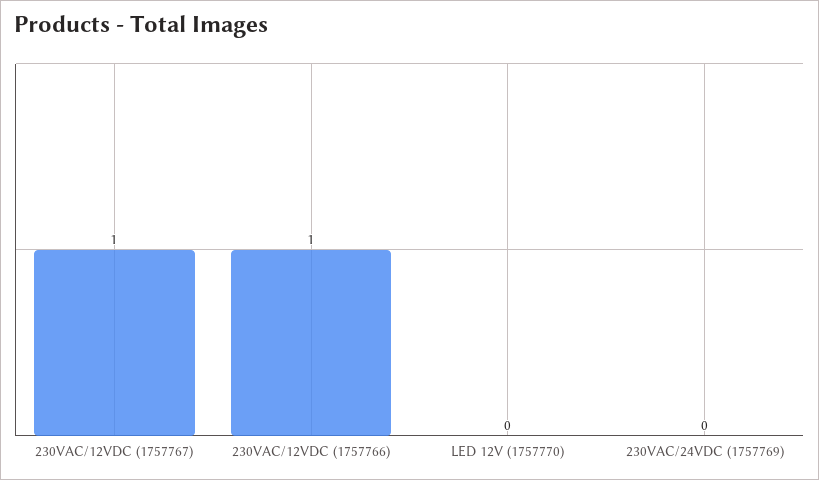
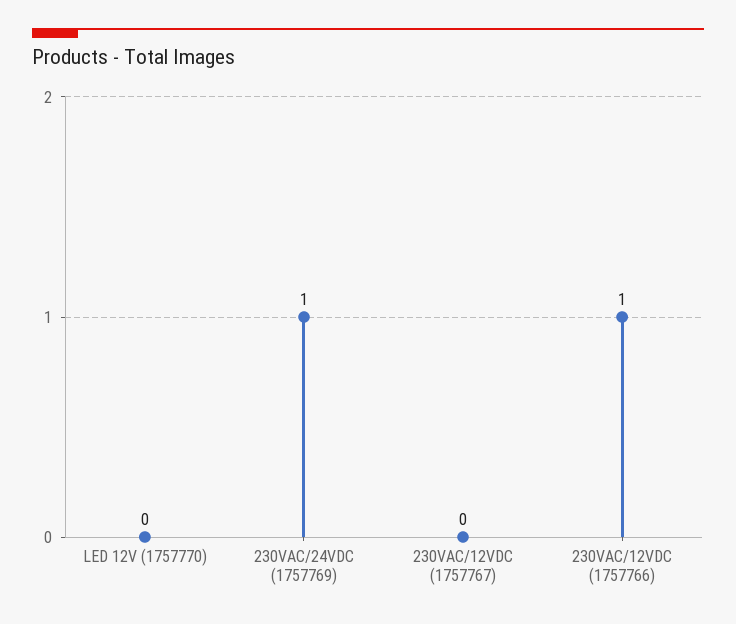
  {
-   "230VAC/12VDC (1757767)": 1,
+   "230VAC/12VDC (1757767)": 0,
    "230VAC/12VDC (1757766)": 1,
    "LED 12V (1757770)": 0,
-   "230VAC/24VDC (1757769)": 0
+   "230VAC/24VDC (1757769)": 1
  }

